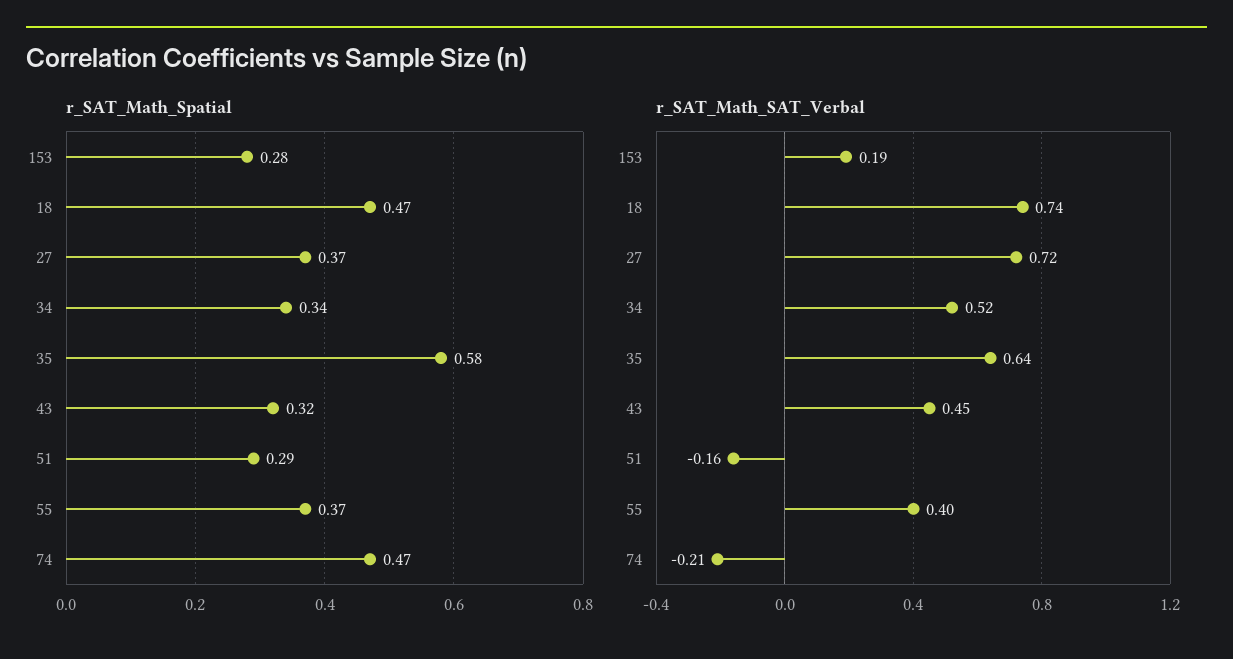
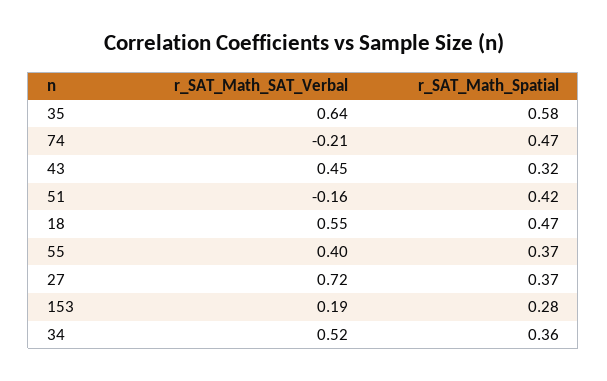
  {
    "r_SAT_Math_Spatial": {
      "153": 0.28,
      "18": 0.47,
      "27": 0.37,
-     "34": 0.34,
+     "34": 0.36,
      "35": 0.58,
      "43": 0.32,
-     "51": 0.29,
+     "51": 0.42,
      "55": 0.37,
      "74": 0.47
    },
    "r_SAT_Math_SAT_Verbal": {
      "153": 0.19,
-     "18": 0.74,
+     "18": 0.55,
      "27": 0.72,
      "34": 0.52,
      "35": 0.64,
      "43": 0.45,
      "51": -0.16,
      "55": 0.4,
      "74": -0.21
    }
  }

